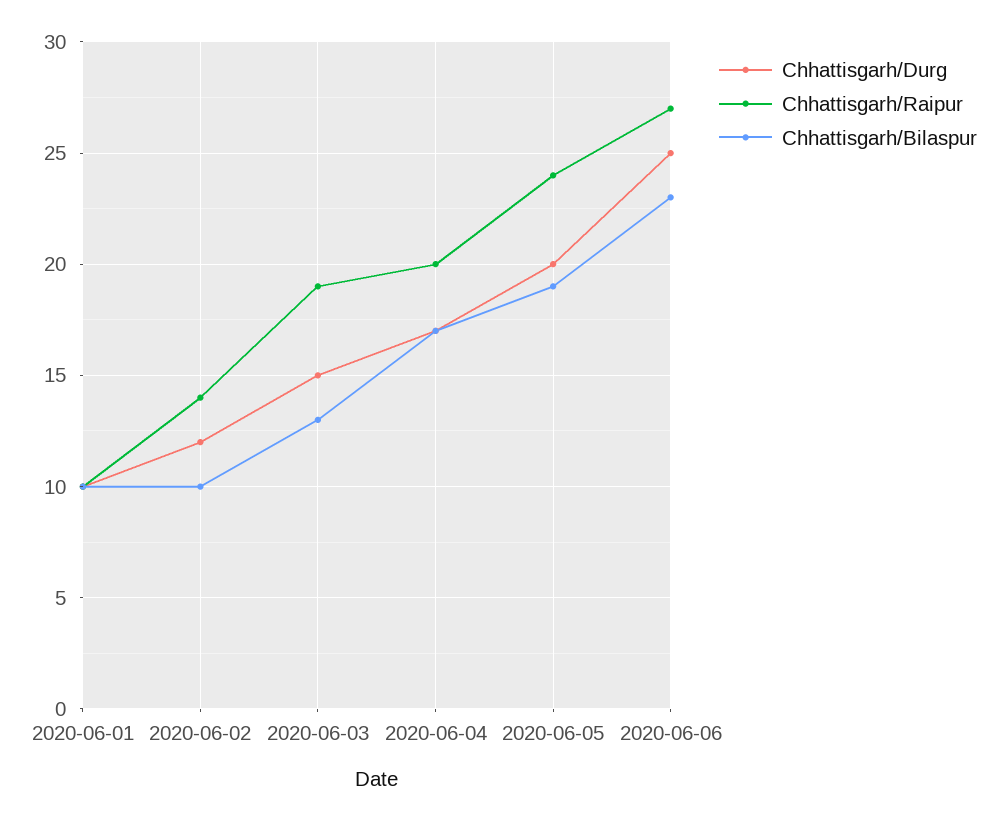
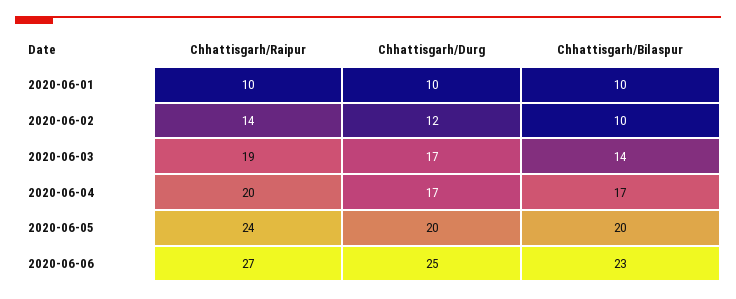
  {
    "Chhattisgarh/Durg": {
      "2020-06-01": 10,
      "2020-06-02": 12,
-     "2020-06-03": 15,
+     "2020-06-03": 17,
      "2020-06-04": 17,
      "2020-06-05": 20,
      "2020-06-06": 25
    },
    "Chhattisgarh/Raipur": {
      "2020-06-01": 10,
      "2020-06-02": 14,
      "2020-06-03": 19,
      "2020-06-04": 20,
      "2020-06-05": 24,
      "2020-06-06": 27
    },
    "Chhattisgarh/Bilaspur": {
      "2020-06-01": 10,
      "2020-06-02": 10,
-     "2020-06-03": 13,
+     "2020-06-03": 14,
      "2020-06-04": 17,
-     "2020-06-05": 19,
+     "2020-06-05": 20,
      "2020-06-06": 23
    }
  }

